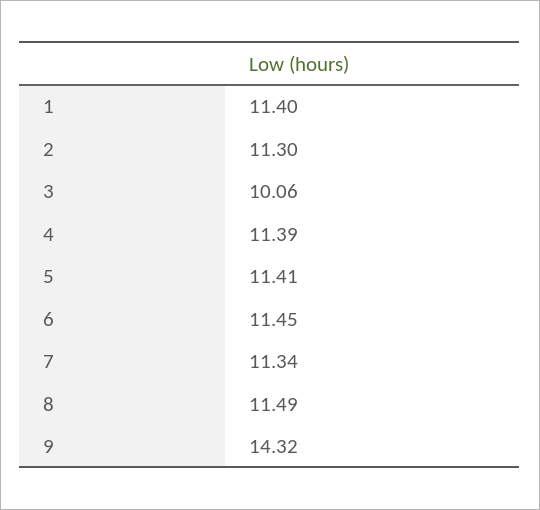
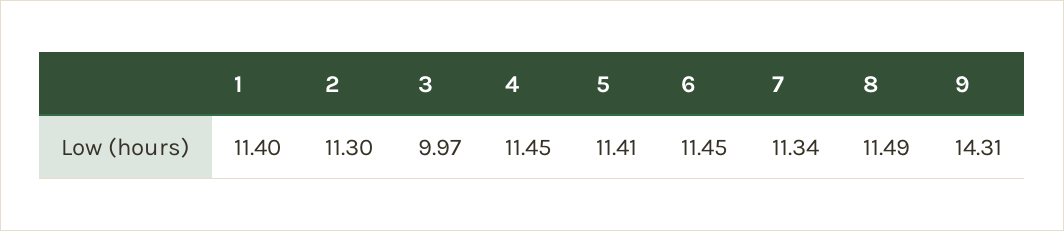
  {
    "1": 11.4,
    "2": 11.3,
-   "3": 10.06,
+   "3": 9.97,
-   "4": 11.39,
+   "4": 11.45,
    "5": 11.41,
    "6": 11.45,
    "7": 11.34,
    "8": 11.49,
-   "9": 14.32
+   "9": 14.31
  }

